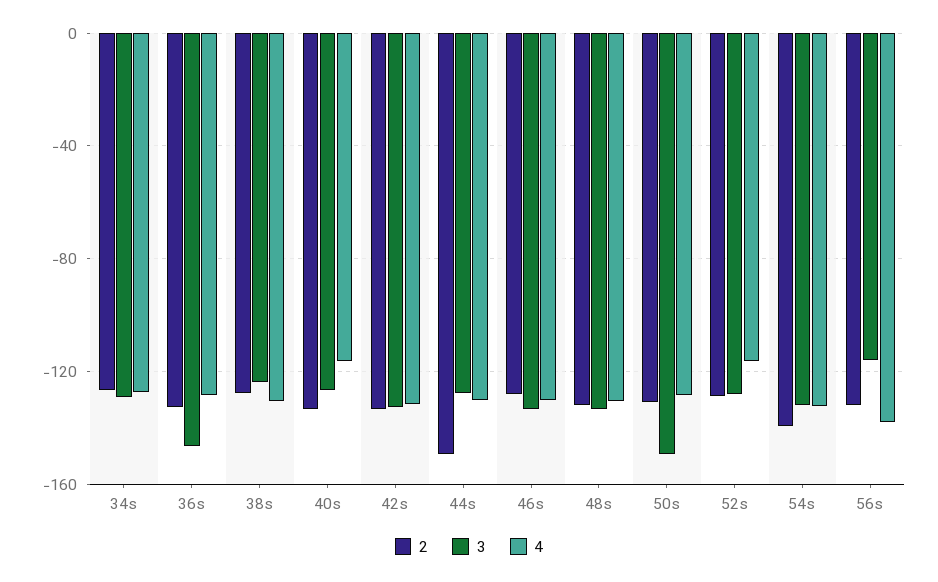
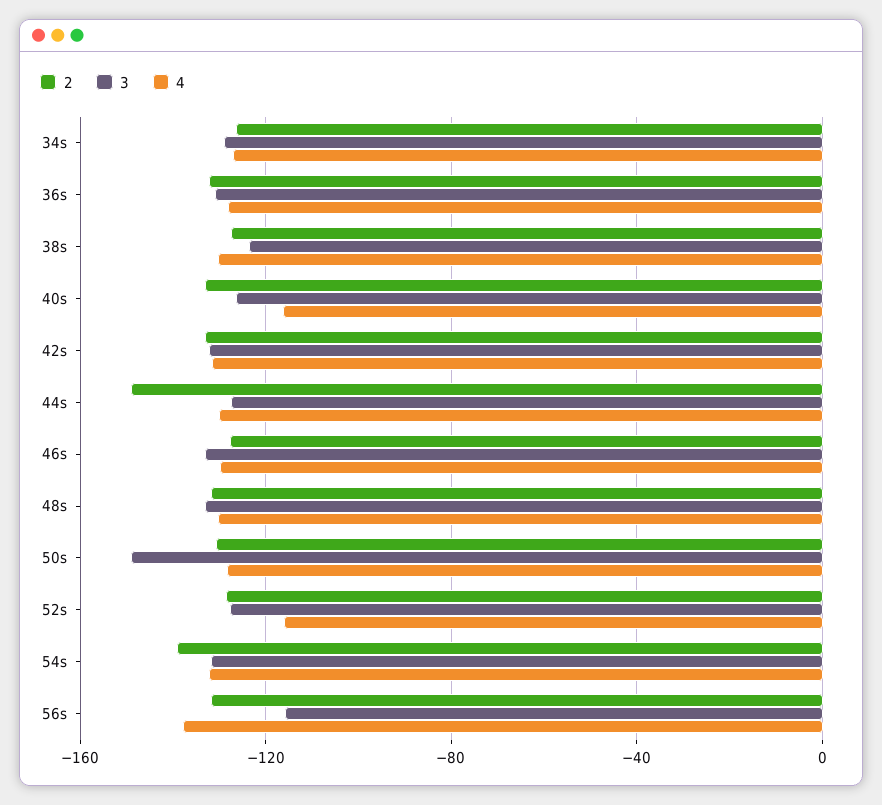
  {
    "2": {
      "34s": -125,
      "36s": -130,
      "38s": -130,
      "40s": -135,
      "42s": -135,
      "44s": -150,
      "46s": -130,
      "48s": -130,
      "50s": -130,
      "52s": -130,
      "54s": -140,
      "56s": -130
    },
    "3": {
      "34s": -130,
-     "36s": -145,
+     "36s": -130,
      "38s": -125,
      "40s": -125,
      "42s": -130,
      "44s": -130,
      "46s": -135,
      "48s": -135,
      "50s": -150,
      "52s": -130,
      "54s": -130,
      "56s": -115
    },
    "4": {
      "34s": -125,
      "36s": -130,
      "38s": -130,
      "40s": -115,
      "42s": -130,
      "44s": -130,
      "46s": -130,
      "48s": -130,
      "50s": -130,
      "52s": -115,
      "54s": -130,
      "56s": -140
    }
  }

